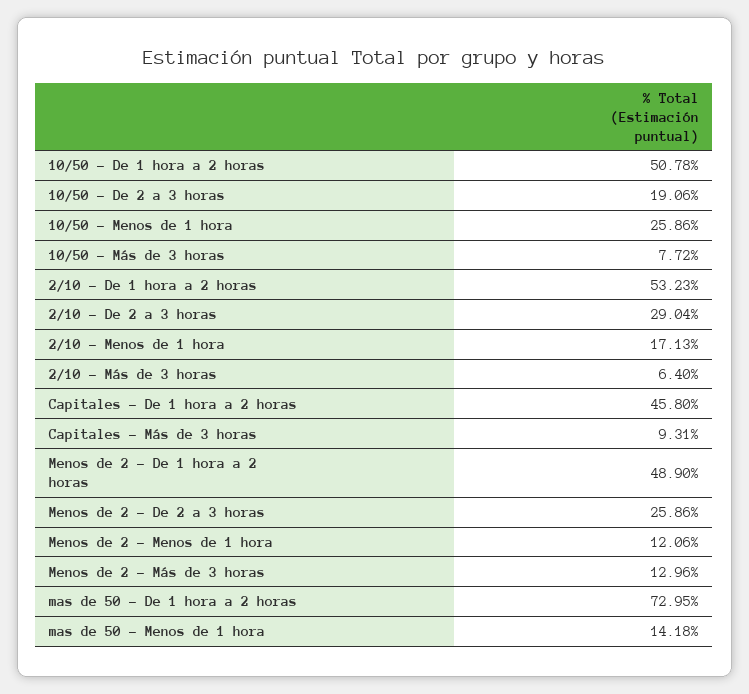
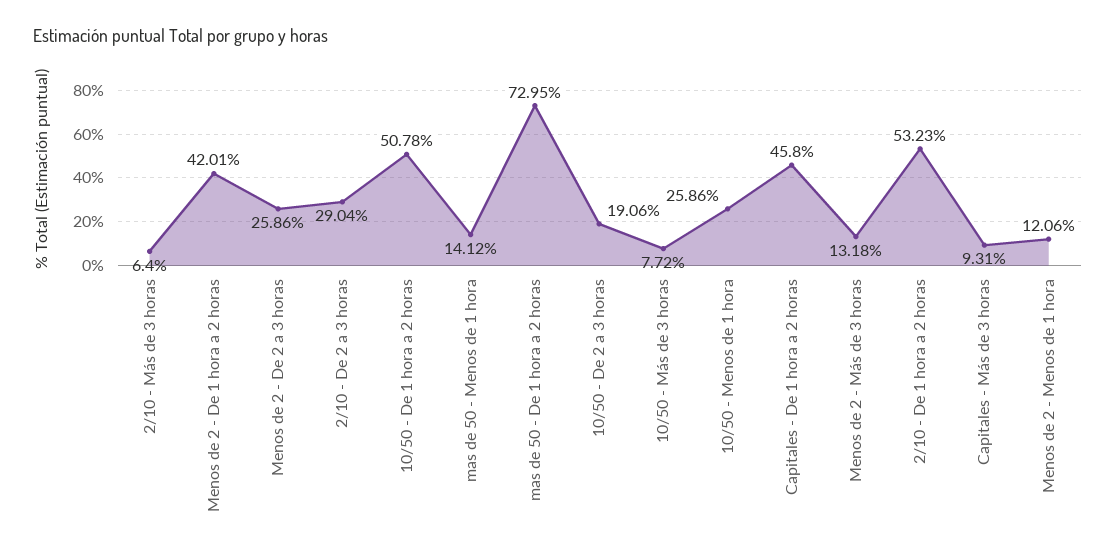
  {
    "10/50 - De 1 hora a 2 horas": 50.78,
    "10/50 - De 2 a 3 horas": 19.06,
    "10/50 - Menos de 1 hora": 25.86,
    "10/50 - Más de 3 horas": 7.72,
    "2/10 - De 1 hora a 2 horas": 53.23,
    "2/10 - De 2 a 3 horas": 29.04,
-   "2/10 - Menos de 1 hora": 17.13,
    "2/10 - Más de 3 horas": 6.4,
    "Capitales - De 1 hora a 2 horas": 45.8,
    "Capitales - Más de 3 horas": 9.31,
-   "Menos de 2 - De 1 hora a 2 horas": 48.9,
+   "Menos de 2 - De 1 hora a 2 horas": 42.01,
    "Menos de 2 - De 2 a 3 horas": 25.86,
    "Menos de 2 - Menos de 1 hora": 12.06,
-   "Menos de 2 - Más de 3 horas": 12.96,
+   "Menos de 2 - Más de 3 horas": 13.18,
    "mas de 50 - De 1 hora a 2 horas": 72.95,
-   "mas de 50 - Menos de 1 hora": 14.18
+   "mas de 50 - Menos de 1 hora": 14.12
  }

